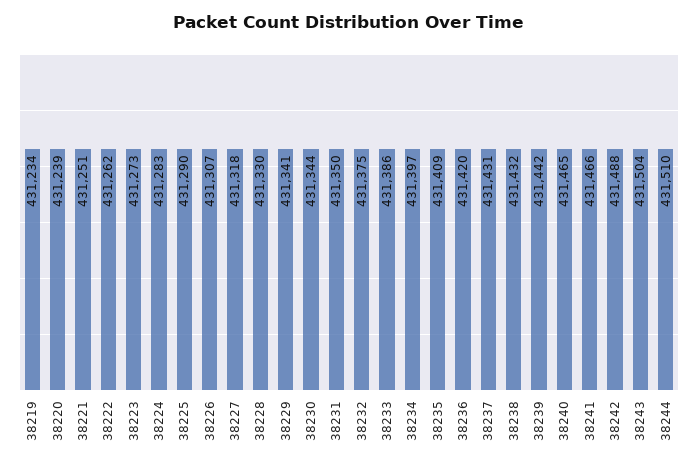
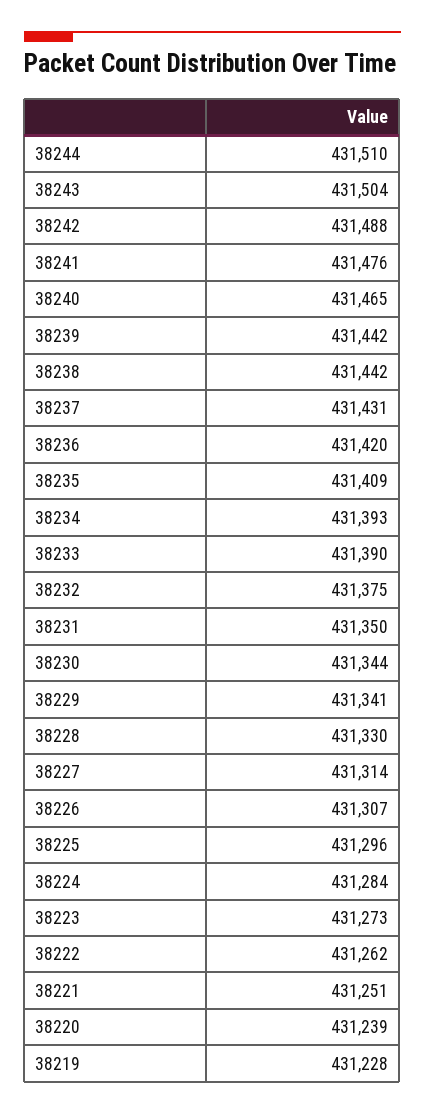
  {
-   "38219": 431234,
+   "38219": 431228,
    "38220": 431239,
    "38221": 431251,
    "38222": 431262,
    "38223": 431273,
-   "38224": 431283,
+   "38224": 431284,
-   "38225": 431290,
+   "38225": 431296,
    "38226": 431307,
-   "38227": 431318,
+   "38227": 431314,
    "38228": 431330,
    "38229": 431341,
    "38230": 431344,
    "38231": 431350,
    "38232": 431375,
-   "38233": 431386,
+   "38233": 431390,
-   "38234": 431397,
+   "38234": 431393,
    "38235": 431409,
    "38236": 431420,
    "38237": 431431,
-   "38238": 431432,
+   "38238": 431442,
    "38239": 431442,
    "38240": 431465,
-   "38241": 431466,
+   "38241": 431476,
    "38242": 431488,
    "38243": 431504,
    "38244": 431510
  }

